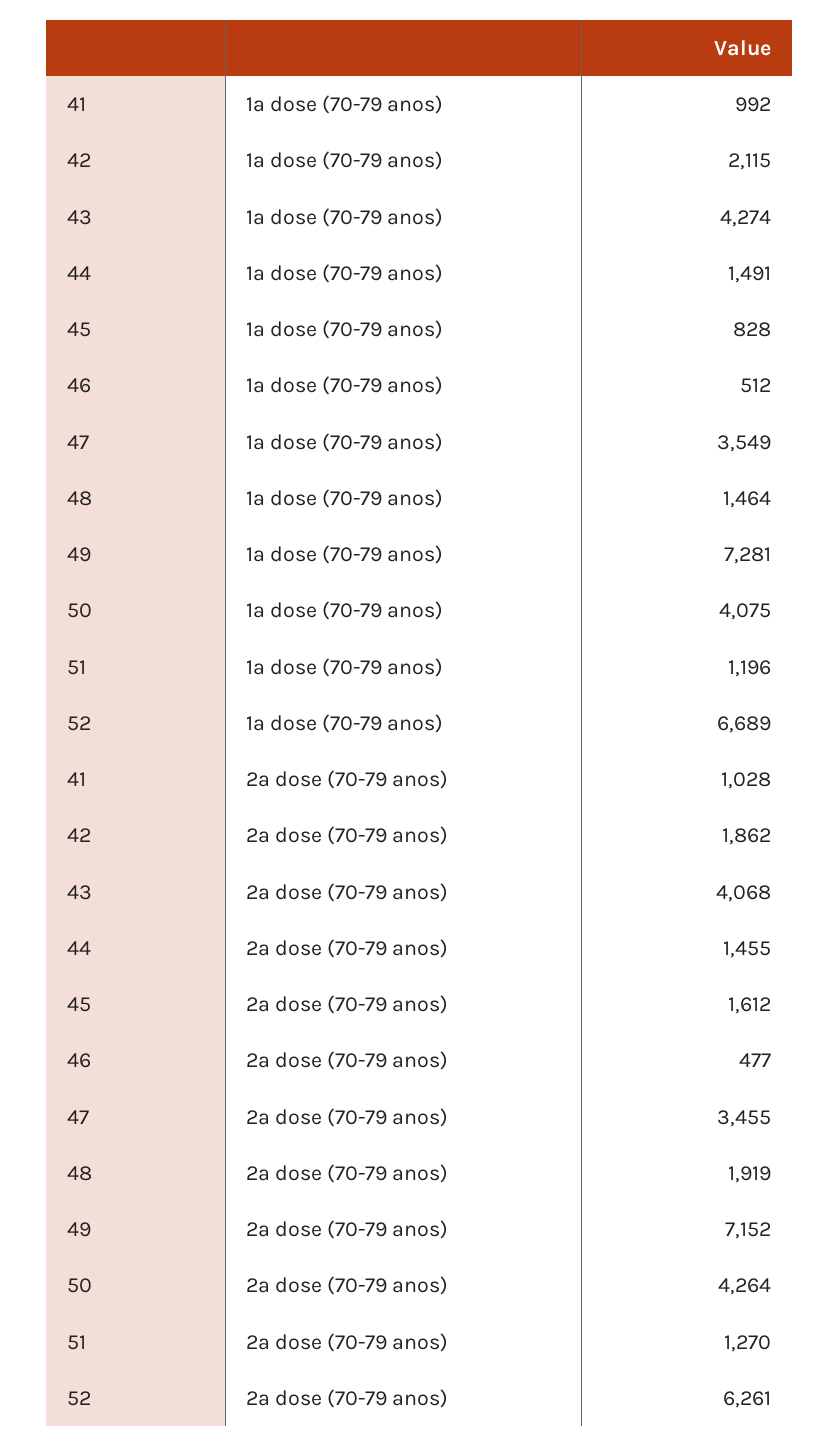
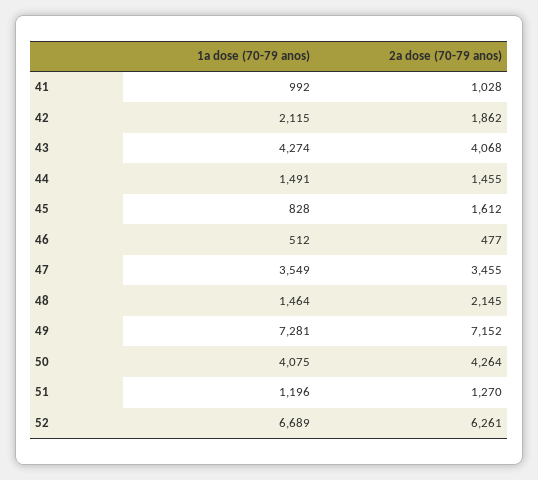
  {
    "41": {
      "1a dose (70-79 anos)": 992,
      "2a dose (70-79 anos)": 1028
    },
    "42": {
      "1a dose (70-79 anos)": 2115,
      "2a dose (70-79 anos)": 1862
    },
    "43": {
      "1a dose (70-79 anos)": 4274,
      "2a dose (70-79 anos)": 4068
    },
    "44": {
      "1a dose (70-79 anos)": 1491,
      "2a dose (70-79 anos)": 1455
    },
    "45": {
      "1a dose (70-79 anos)": 828,
      "2a dose (70-79 anos)": 1612
    },
    "46": {
      "1a dose (70-79 anos)": 512,
      "2a dose (70-79 anos)": 477
    },
    "47": {
      "1a dose (70-79 anos)": 3549,
      "2a dose (70-79 anos)": 3455
    },
    "48": {
      "1a dose (70-79 anos)": 1464,
-     "2a dose (70-79 anos)": 1919
+     "2a dose (70-79 anos)": 2145
    },
    "49": {
      "1a dose (70-79 anos)": 7281,
      "2a dose (70-79 anos)": 7152
    },
    "50": {
      "1a dose (70-79 anos)": 4075,
      "2a dose (70-79 anos)": 4264
    },
    "51": {
      "1a dose (70-79 anos)": 1196,
      "2a dose (70-79 anos)": 1270
    },
    "52": {
      "1a dose (70-79 anos)": 6689,
      "2a dose (70-79 anos)": 6261
    }
  }

